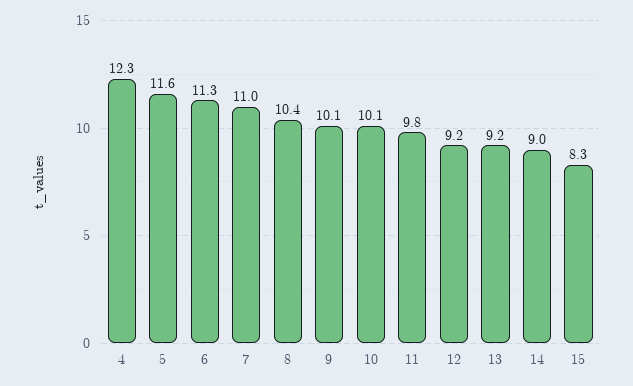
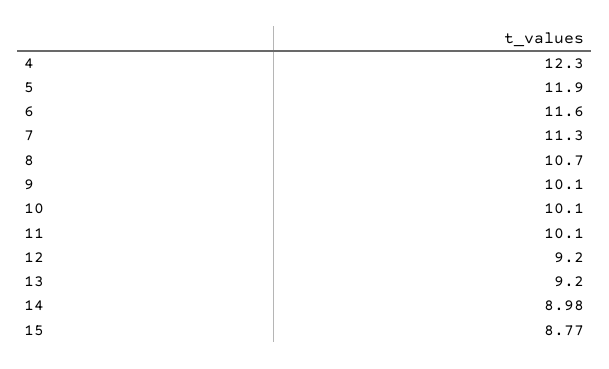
  {
    "4": 12.3,
-   "5": 11.6,
+   "5": 11.9,
-   "6": 11.3,
+   "6": 11.6,
-   "7": 11,
+   "7": 11.3,
-   "8": 10.4,
+   "8": 10.7,
    "9": 10.1,
    "10": 10.1,
-   "11": 9.8,
+   "11": 10.1,
    "12": 9.2,
    "13": 9.2,
    "14": 8.98,
-   "15": 8.3
+   "15": 8.77
  }

